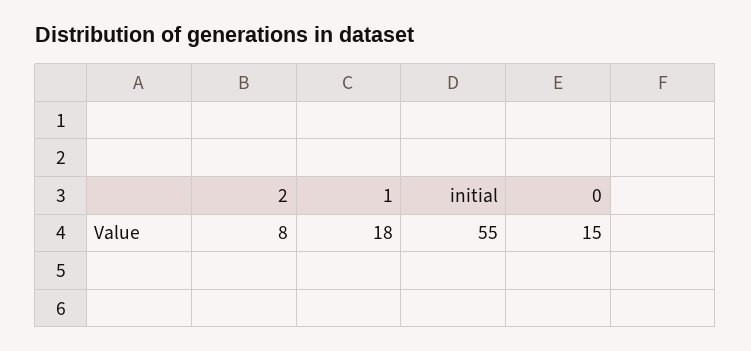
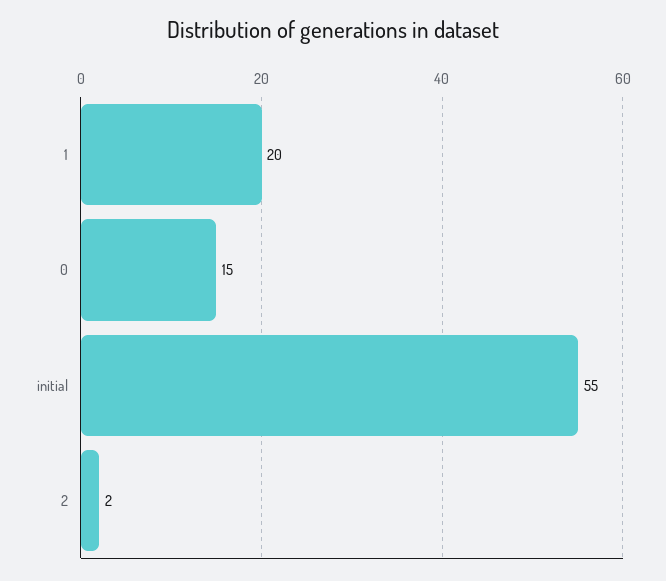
  {
-   "2": 8,
+   "2": 2,
-   "1": 18,
+   "1": 20,
    "initial": 55,
    "0": 15
  }

